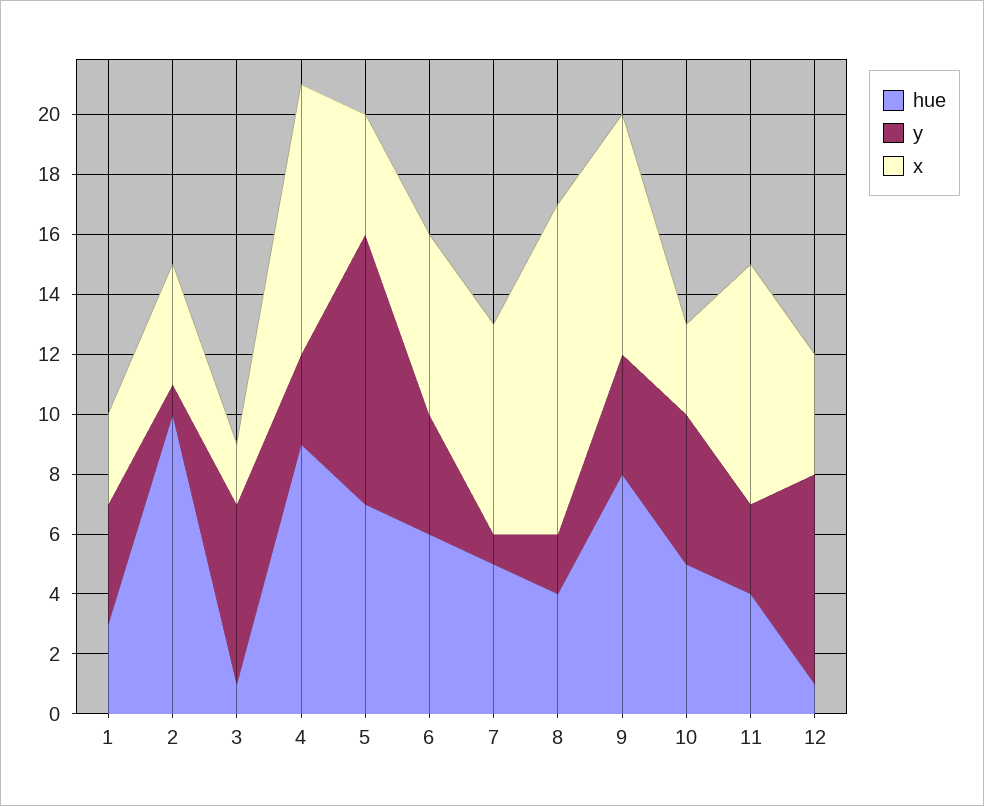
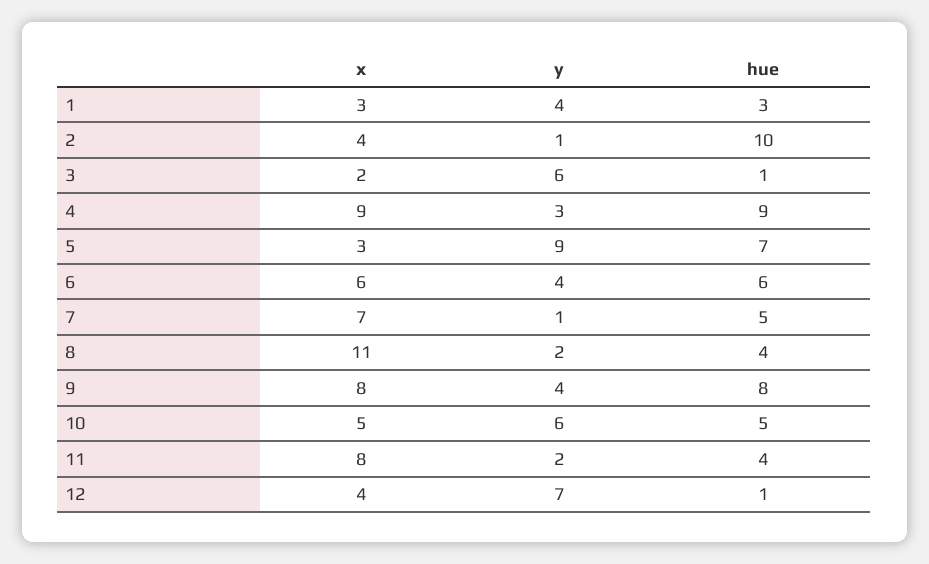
  {
    "hue": {
      "1": 3,
      "2": 10,
      "3": 1,
      "4": 9,
      "5": 7,
      "6": 6,
      "7": 5,
      "8": 4,
      "9": 8,
      "10": 5,
      "11": 4,
      "12": 1
    },
    "y": {
      "1": 4,
      "2": 1,
      "3": 6,
      "4": 3,
      "5": 9,
      "6": 4,
      "7": 1,
      "8": 2,
      "9": 4,
-     "10": 5,
+     "10": 6,
-     "11": 3,
+     "11": 2,
      "12": 7
    },
    "x": {
      "1": 3,
      "2": 4,
      "3": 2,
      "4": 9,
-     "5": 4,
+     "5": 3,
      "6": 6,
      "7": 7,
      "8": 11,
      "9": 8,
-     "10": 3,
+     "10": 5,
      "11": 8,
      "12": 4
    }
  }

